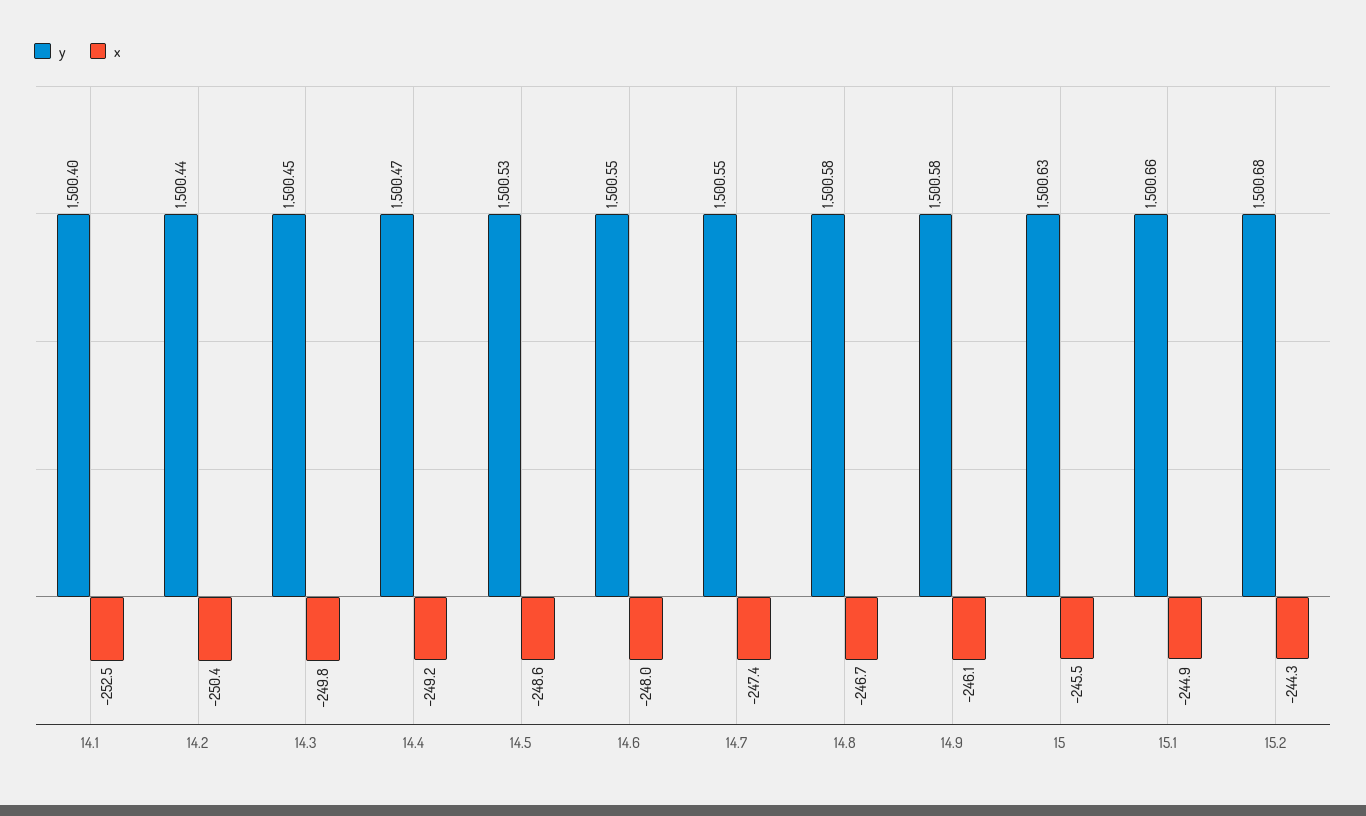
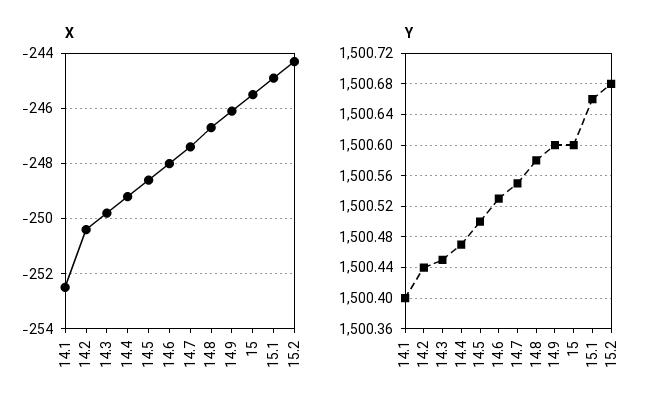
  {
    "y": {
      "14.1": 1500.4,
      "14.2": 1500.44,
      "14.3": 1500.45,
      "14.4": 1500.47,
-     "14.5": 1500.53,
+     "14.5": 1500.5,
-     "14.6": 1500.55,
+     "14.6": 1500.53,
      "14.7": 1500.55,
      "14.8": 1500.58,
-     "14.9": 1500.58,
+     "14.9": 1500.6,
-     "15": 1500.63,
+     "15": 1500.6,
      "15.1": 1500.66,
      "15.2": 1500.68
    },
    "x": {
      "14.1": -252.5,
      "14.2": -250.4,
      "14.3": -249.8,
      "14.4": -249.2,
      "14.5": -248.6,
      "14.6": -248,
      "14.7": -247.4,
      "14.8": -246.7,
      "14.9": -246.1,
      "15": -245.5,
      "15.1": -244.9,
      "15.2": -244.3
    }
  }

